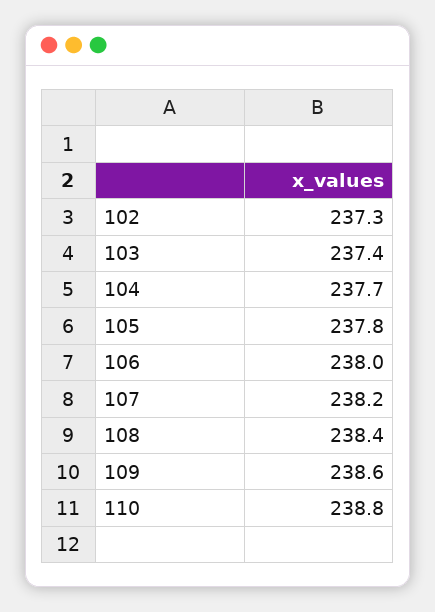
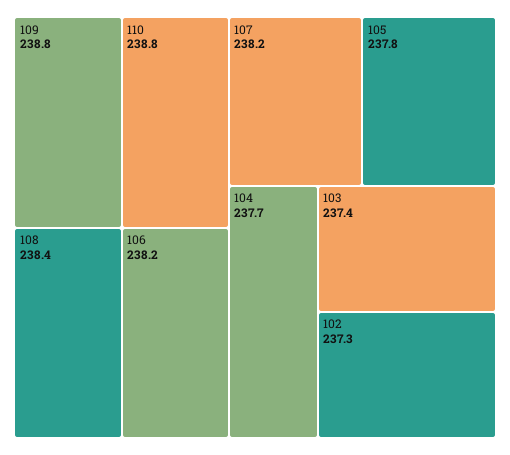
  {
    "102": 237.3,
    "103": 237.4,
    "104": 237.7,
    "105": 237.8,
-   "106": 238,
+   "106": 238.2,
    "107": 238.2,
    "108": 238.4,
-   "109": 238.6,
+   "109": 238.8,
    "110": 238.8
  }

